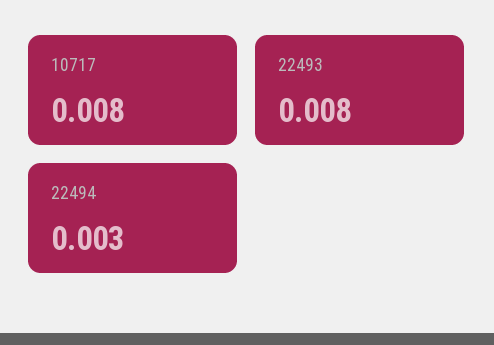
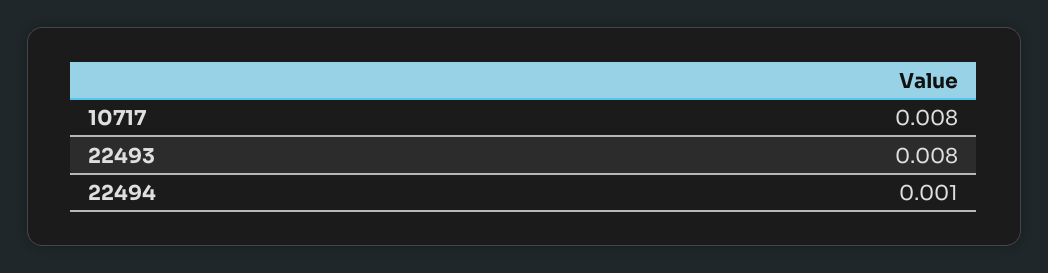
  {
    "10717": 0.008,
    "22493": 0.008,
-   "22494": 0.003
+   "22494": 0.001
  }

